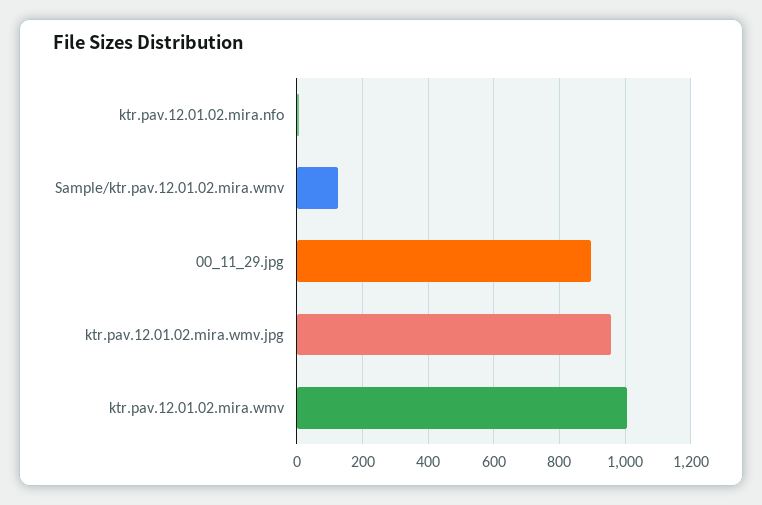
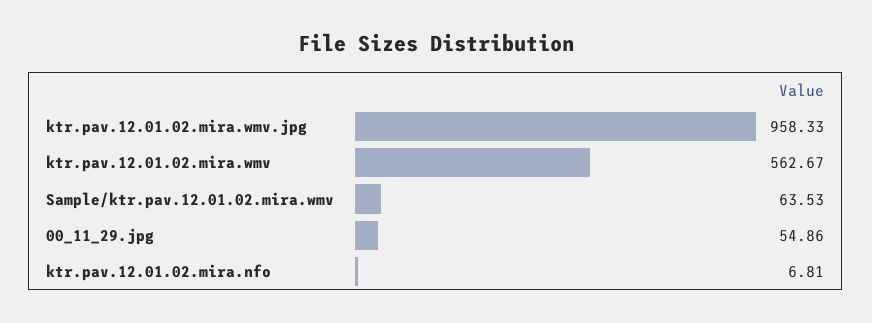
  {
    "ktr.pav.12.01.02.mira.nfo": 6.81,
-   "Sample/ktr.pav.12.01.02.mira.wmv": 120,
+   "Sample/ktr.pav.12.01.02.mira.wmv": 63.53,
-   "00_11_29.jpg": 900,
+   "00_11_29.jpg": 54.86,
    "ktr.pav.12.01.02.mira.wmv.jpg": 958.33,
-   "ktr.pav.12.01.02.mira.wmv": 1000
+   "ktr.pav.12.01.02.mira.wmv": 562.67
  }

